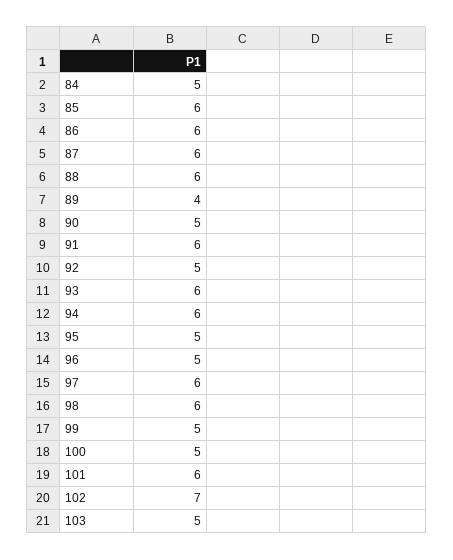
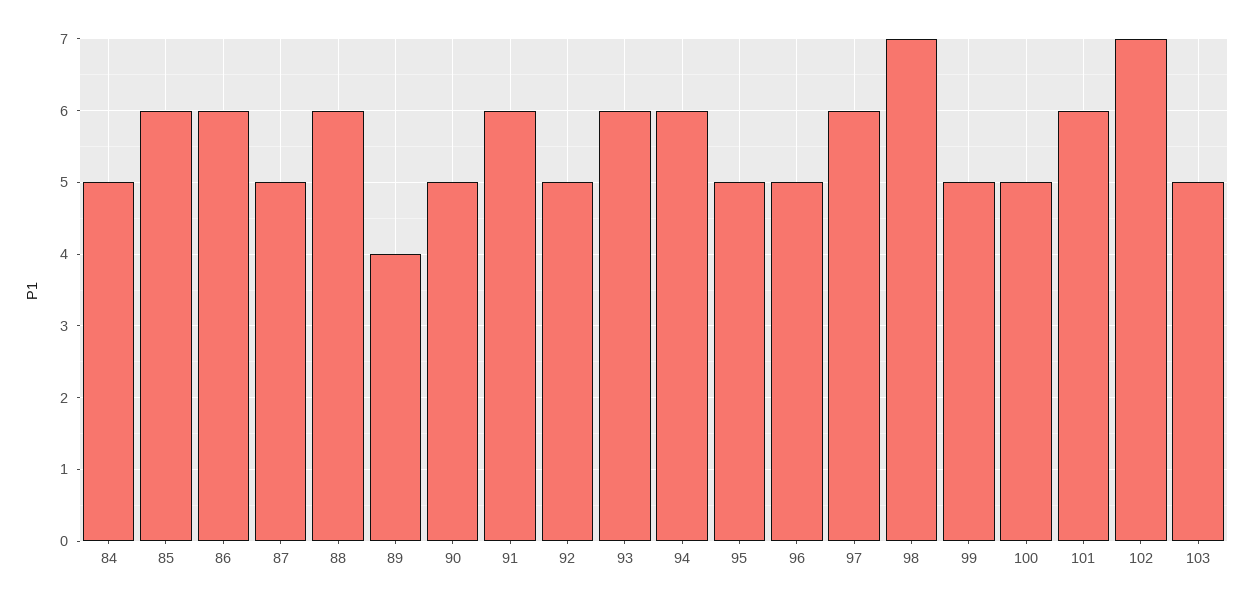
  {
    "84": 5,
    "85": 6,
    "86": 6,
-   "87": 6,
+   "87": 5,
    "88": 6,
    "89": 4,
    "90": 5,
    "91": 6,
    "92": 5,
    "93": 6,
    "94": 6,
    "95": 5,
    "96": 5,
    "97": 6,
-   "98": 6,
+   "98": 7,
    "99": 5,
    "100": 5,
    "101": 6,
    "102": 7,
    "103": 5
  }

